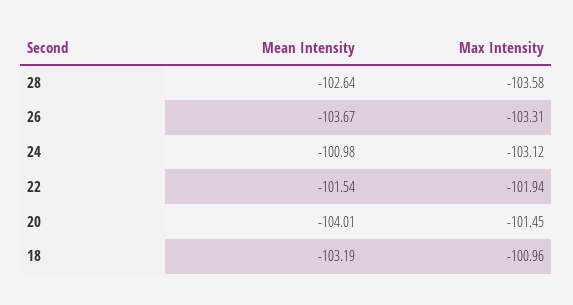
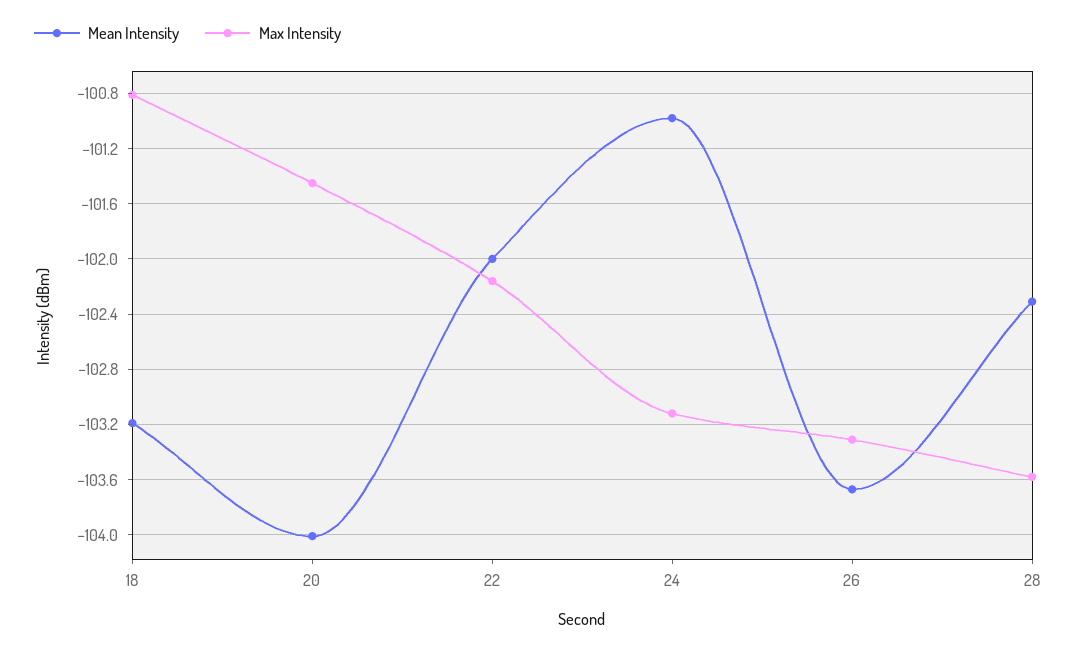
  {
    "Mean Intensity": {
-     "28": -102.64,
+     "28": -102.3,
      "26": -103.67,
      "24": -100.98,
-     "22": -101.54,
+     "22": -102,
      "20": -104.01,
      "18": -103.19
    },
    "Max Intensity": {
      "28": -103.58,
      "26": -103.31,
      "24": -103.12,
-     "22": -101.94,
+     "22": -102.15,
      "20": -101.45,
-     "18": -100.96
+     "18": -100.8
    }
  }

